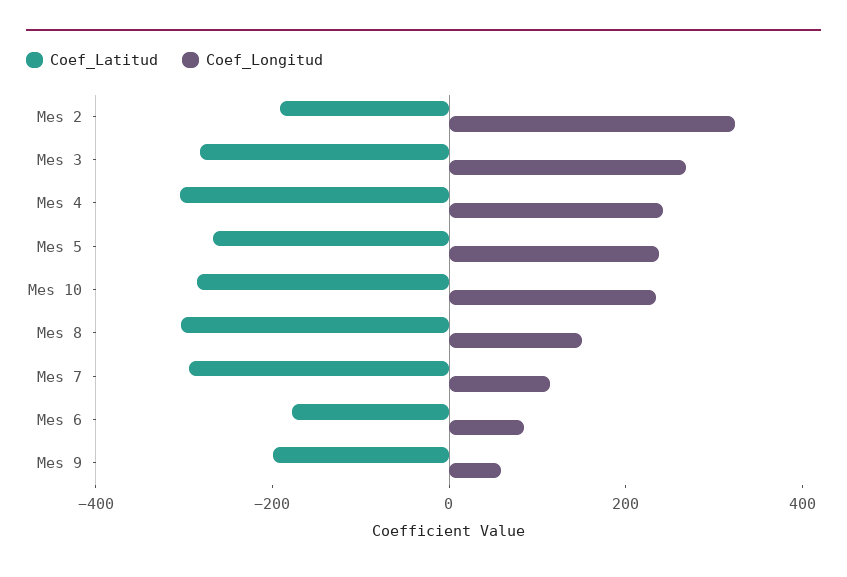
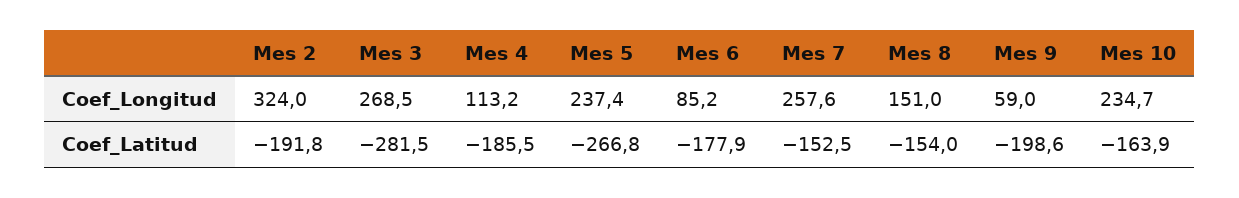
  {
    "Coef_Latitud": {
      "Mes 2": -191.8,
      "Mes 3": -281.5,
-     "Mes 4": -300,
+     "Mes 4": -185.5,
      "Mes 5": -266.8,
-     "Mes 10": -300,
+     "Mes 10": -163.9,
-     "Mes 8": -300,
+     "Mes 8": -154,
-     "Mes 7": -300,
+     "Mes 7": -152.5,
      "Mes 6": -177.9,
      "Mes 9": -198.6
    },
    "Coef_Longitud": {
      "Mes 2": 324,
      "Mes 3": 268.5,
-     "Mes 4": 250,
+     "Mes 4": 113.2,
      "Mes 5": 237.4,
      "Mes 10": 234.7,
      "Mes 8": 151,
-     "Mes 7": 100,
+     "Mes 7": 257.6,
      "Mes 6": 85.2,
      "Mes 9": 59
    }
  }

